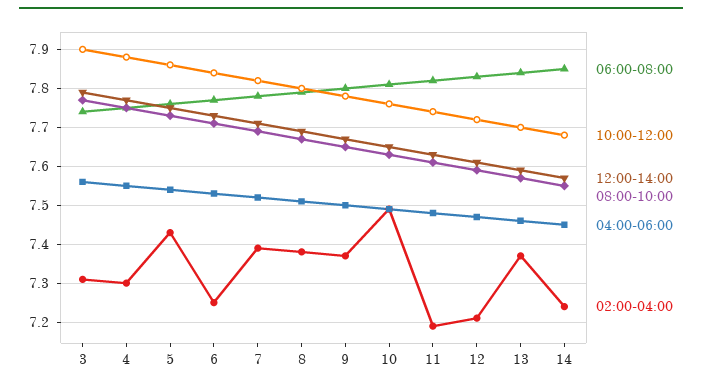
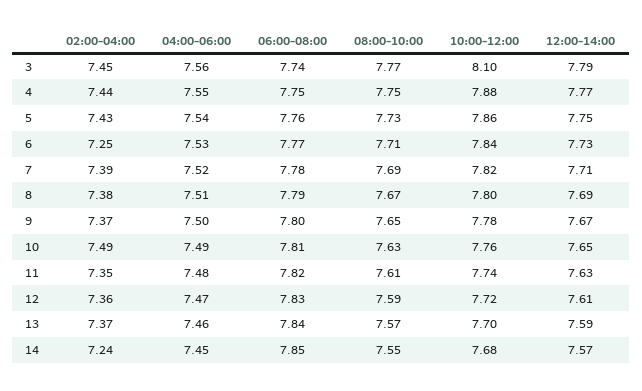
  {
    "06:00-08:00": {
      "3": 7.74,
      "4": 7.75,
      "5": 7.76,
      "6": 7.77,
      "7": 7.78,
      "8": 7.79,
      "9": 7.8,
      "10": 7.81,
      "11": 7.82,
      "12": 7.83,
      "13": 7.84,
      "14": 7.85
    },
    "10:00-12:00": {
-     "3": 7.9,
+     "3": 8.1,
      "4": 7.88,
      "5": 7.86,
      "6": 7.84,
      "7": 7.82,
      "8": 7.8,
      "9": 7.78,
      "10": 7.76,
      "11": 7.74,
      "12": 7.72,
      "13": 7.7,
      "14": 7.68
    },
    "12:00-14:00": {
      "3": 7.79,
      "4": 7.77,
      "5": 7.75,
      "6": 7.73,
      "7": 7.71,
      "8": 7.69,
      "9": 7.67,
      "10": 7.65,
      "11": 7.63,
      "12": 7.61,
      "13": 7.59,
      "14": 7.57
    },
    "08:00-10:00": {
      "3": 7.77,
      "4": 7.75,
      "5": 7.73,
      "6": 7.71,
      "7": 7.69,
      "8": 7.67,
      "9": 7.65,
      "10": 7.63,
      "11": 7.61,
      "12": 7.59,
      "13": 7.57,
      "14": 7.55
    },
    "04:00-06:00": {
      "3": 7.56,
      "4": 7.55,
      "5": 7.54,
      "6": 7.53,
      "7": 7.52,
      "8": 7.51,
      "9": 7.5,
      "10": 7.49,
      "11": 7.48,
      "12": 7.47,
      "13": 7.46,
      "14": 7.45
    },
    "02:00-04:00": {
-     "3": 7.3,
+     "3": 7.45,
-     "4": 7.3,
+     "4": 7.44,
      "5": 7.43,
      "6": 7.25,
      "7": 7.39,
      "8": 7.38,
      "9": 7.37,
      "10": 7.49,
-     "11": 7.2,
+     "11": 7.35,
-     "12": 7.2,
+     "12": 7.36,
      "13": 7.37,
      "14": 7.24
    }
  }

